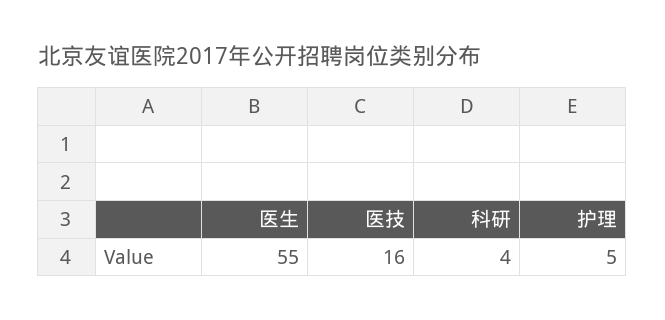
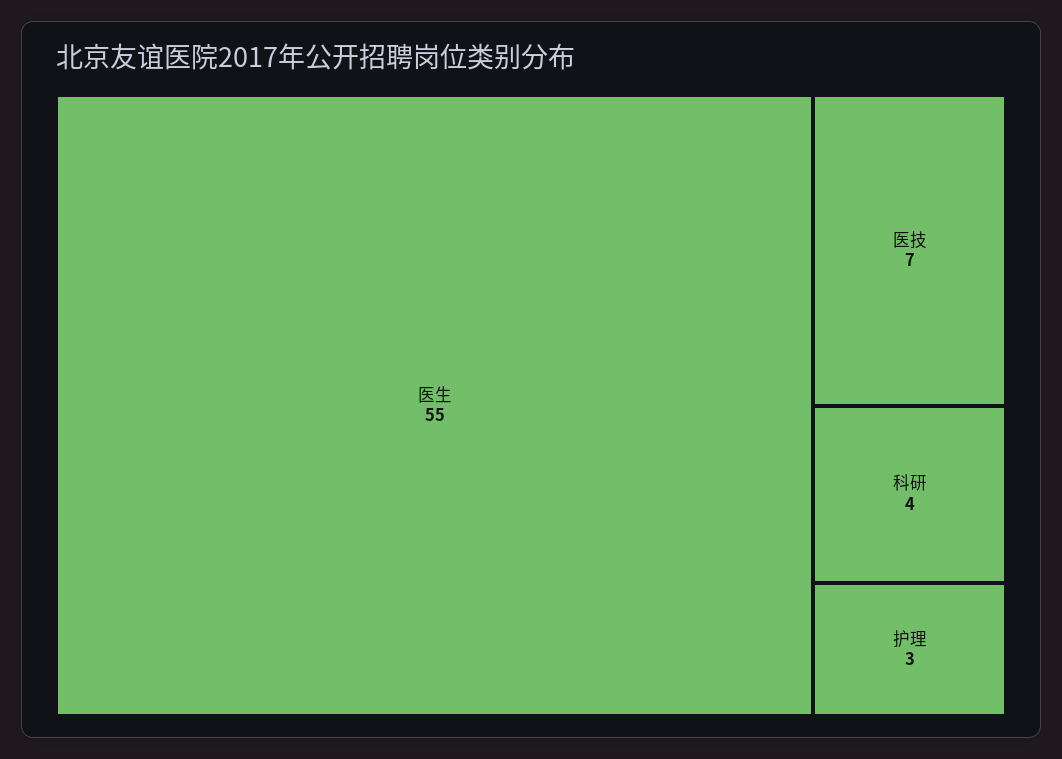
  {
    "医生": 55,
-   "医技": 16,
+   "医技": 7,
    "科研": 4,
-   "护理": 5
+   "护理": 3
  }

